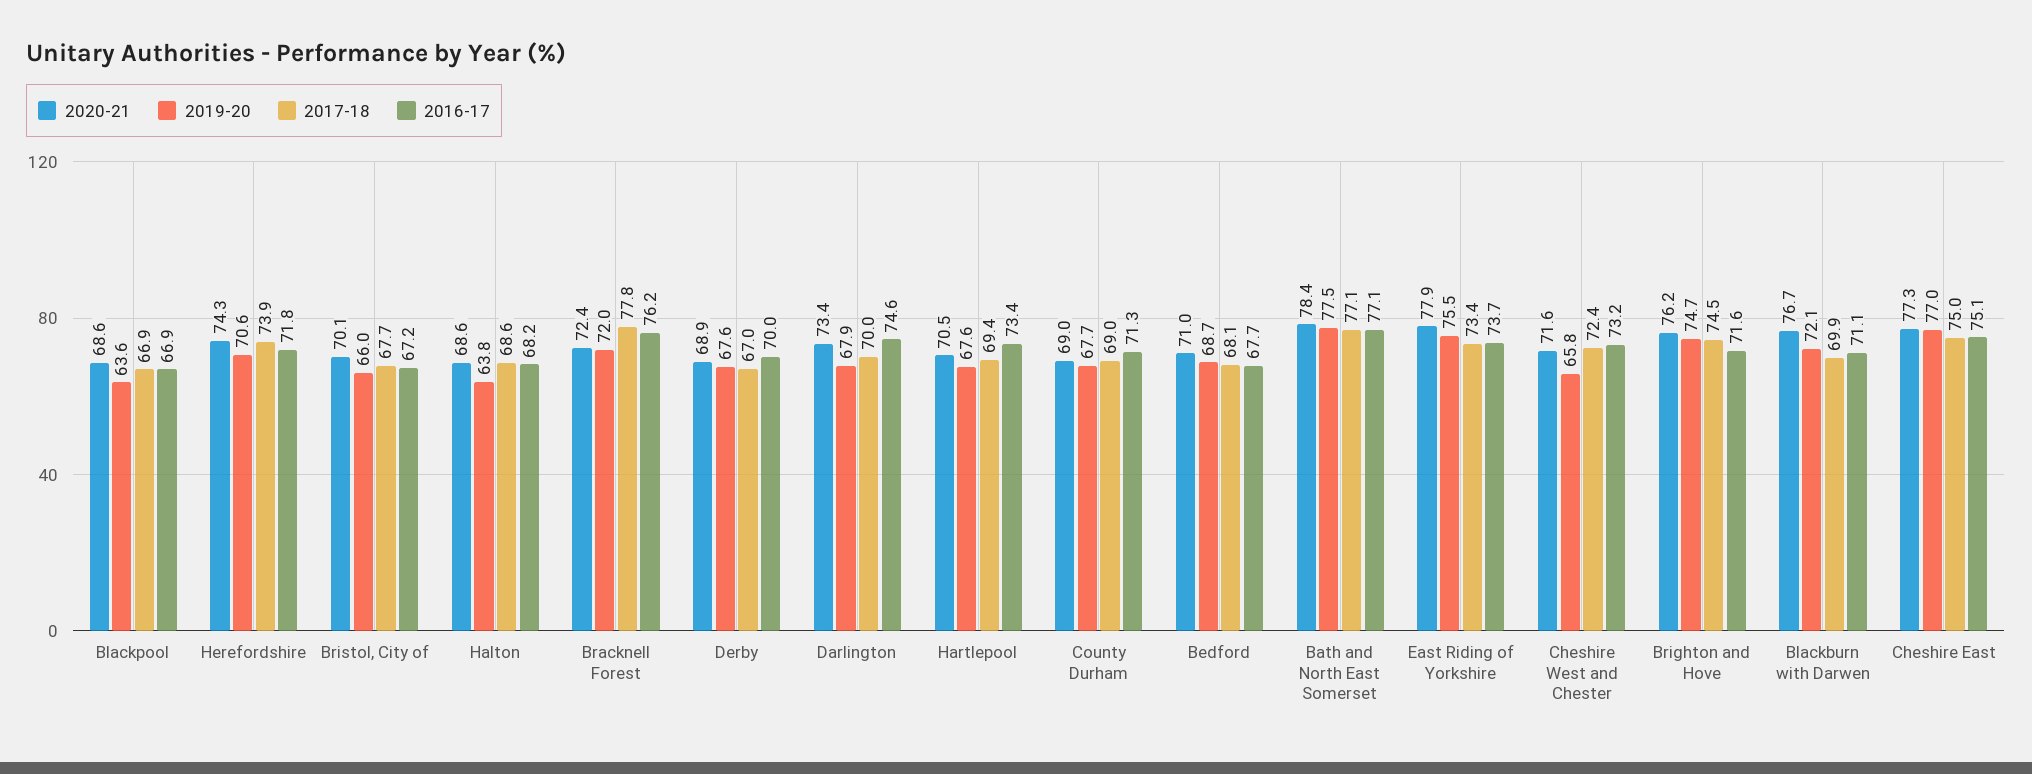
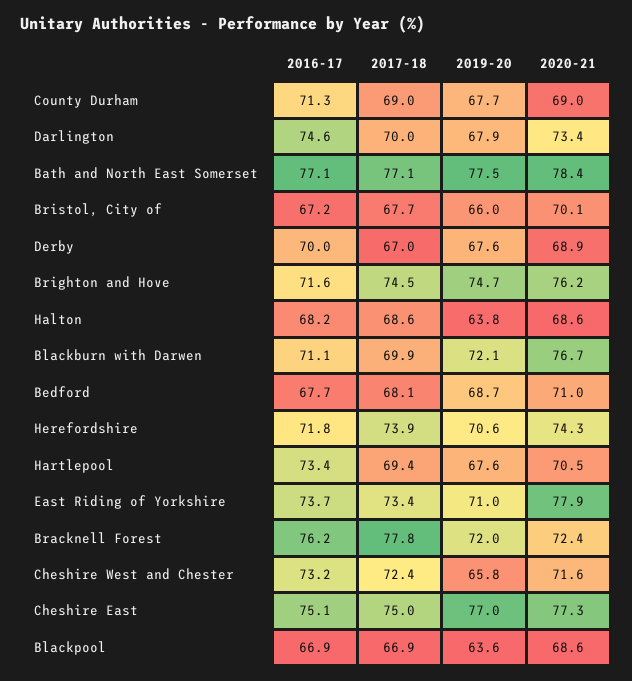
  {
    "2020-21": {
      "Blackpool": 68.6,
      "Herefordshire": 74.3,
      "Bristol, City of": 70.1,
      "Halton": 68.6,
      "Bracknell Forest": 72.4,
      "Derby": 68.9,
      "Darlington": 73.4,
      "Hartlepool": 70.5,
      "County Durham": 69,
      "Bedford": 71,
      "Bath and North East Somerset": 78.4,
      "East Riding of Yorkshire": 77.9,
      "Cheshire West and Chester": 71.6,
      "Brighton and Hove": 76.2,
      "Blackburn with Darwen": 76.7,
      "Cheshire East": 77.3
    },
    "2019-20": {
      "Blackpool": 63.6,
      "Herefordshire": 70.6,
      "Bristol, City of": 66,
      "Halton": 63.8,
      "Bracknell Forest": 72,
      "Derby": 67.6,
      "Darlington": 67.9,
      "Hartlepool": 67.6,
      "County Durham": 67.7,
      "Bedford": 68.7,
      "Bath and North East Somerset": 77.5,
-     "East Riding of Yorkshire": 75.5,
+     "East Riding of Yorkshire": 71,
      "Cheshire West and Chester": 65.8,
      "Brighton and Hove": 74.7,
      "Blackburn with Darwen": 72.1,
      "Cheshire East": 77
    },
    "2017-18": {
      "Blackpool": 66.9,
      "Herefordshire": 73.9,
      "Bristol, City of": 67.7,
      "Halton": 68.6,
      "Bracknell Forest": 77.8,
      "Derby": 67,
      "Darlington": 70,
      "Hartlepool": 69.4,
      "County Durham": 69,
      "Bedford": 68.1,
      "Bath and North East Somerset": 77.1,
      "East Riding of Yorkshire": 73.4,
      "Cheshire West and Chester": 72.4,
      "Brighton and Hove": 74.5,
      "Blackburn with Darwen": 69.9,
      "Cheshire East": 75
    },
    "2016-17": {
      "Blackpool": 66.9,
      "Herefordshire": 71.8,
      "Bristol, City of": 67.2,
      "Halton": 68.2,
      "Bracknell Forest": 76.2,
      "Derby": 70,
      "Darlington": 74.6,
      "Hartlepool": 73.4,
      "County Durham": 71.3,
      "Bedford": 67.7,
      "Bath and North East Somerset": 77.1,
      "East Riding of Yorkshire": 73.7,
      "Cheshire West and Chester": 73.2,
      "Brighton and Hove": 71.6,
      "Blackburn with Darwen": 71.1,
      "Cheshire East": 75.1
    }
  }

